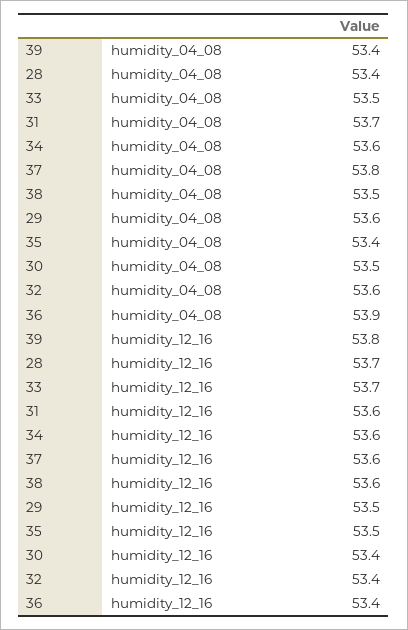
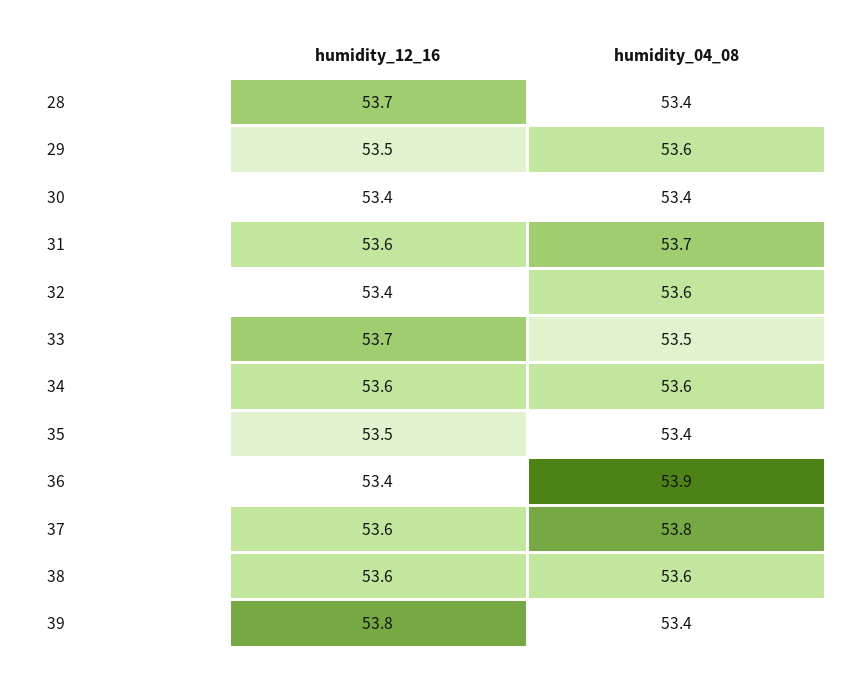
  {
    "39": {
      "humidity_04_08": 53.4,
      "humidity_12_16": 53.8
    },
    "28": {
      "humidity_04_08": 53.4,
      "humidity_12_16": 53.7
    },
    "33": {
      "humidity_04_08": 53.5,
      "humidity_12_16": 53.7
    },
    "31": {
      "humidity_04_08": 53.7,
      "humidity_12_16": 53.6
    },
    "34": {
      "humidity_04_08": 53.6,
      "humidity_12_16": 53.6
    },
    "37": {
      "humidity_04_08": 53.8,
      "humidity_12_16": 53.6
    },
    "38": {
-     "humidity_04_08": 53.5,
+     "humidity_04_08": 53.6,
      "humidity_12_16": 53.6
    },
    "29": {
      "humidity_04_08": 53.6,
      "humidity_12_16": 53.5
    },
    "35": {
      "humidity_04_08": 53.4,
      "humidity_12_16": 53.5
    },
    "30": {
-     "humidity_04_08": 53.5,
+     "humidity_04_08": 53.4,
      "humidity_12_16": 53.4
    },
    "32": {
      "humidity_04_08": 53.6,
      "humidity_12_16": 53.4
    },
    "36": {
      "humidity_04_08": 53.9,
      "humidity_12_16": 53.4
    }
  }

